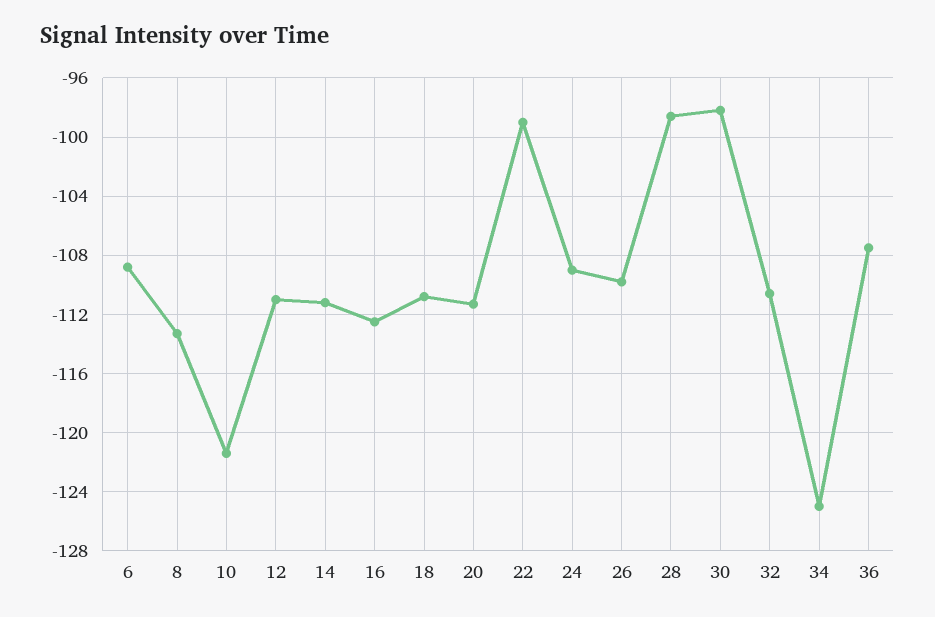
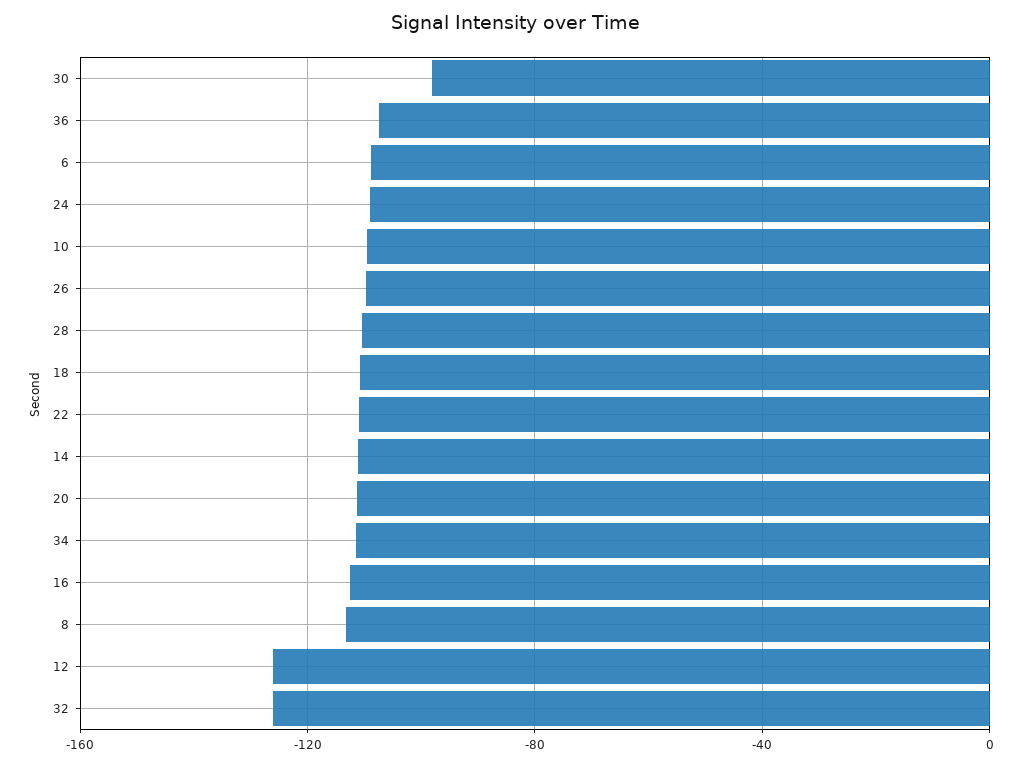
  {
    "6": -109,
    "8": -113.5,
-   "10": -121.5,
+   "10": -110,
-   "12": -111,
+   "12": -125,
    "14": -111,
    "16": -112.5,
    "18": -111,
    "20": -111.5,
-   "22": -99,
+   "22": -110,
    "24": -109,
    "26": -110,
-   "28": -98.5,
+   "28": -110,
    "30": -98,
-   "32": -110.5,
+   "32": -125,
-   "34": -125,
+   "34": -110,
    "36": -107.5
  }

